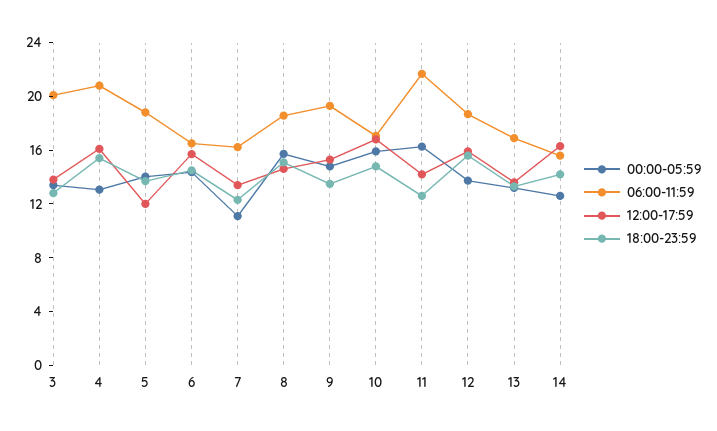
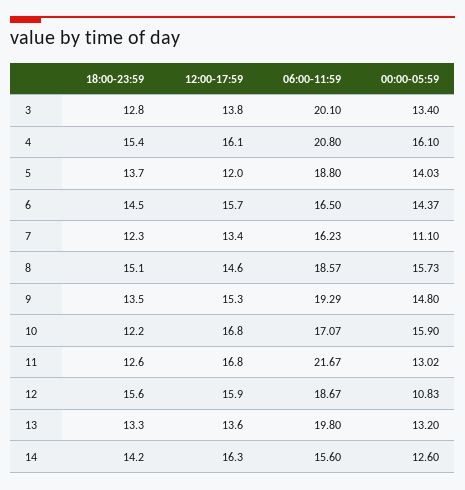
  {
    "00:00-05:59": {
      "3": 13.4,
-     "4": 13,
+     "4": 16.1,
      "5": 14.03,
      "6": 14.37,
      "7": 11.1,
      "8": 15.73,
      "9": 14.8,
      "10": 15.9,
-     "11": 16,
+     "11": 13.02,
-     "12": 14,
+     "12": 10.83,
      "13": 13.2,
      "14": 12.6
    },
    "06:00-11:59": {
      "3": 20.1,
      "4": 20.8,
      "5": 18.8,
      "6": 16.5,
      "7": 16.23,
      "8": 18.57,
      "9": 19.29,
      "10": 17.07,
      "11": 21.67,
      "12": 18.67,
-     "13": 17,
+     "13": 19.8,
      "14": 15.6
    },
    "12:00-17:59": {
      "3": 13.8,
      "4": 16.1,
      "5": 12,
      "6": 15.7,
      "7": 13.4,
      "8": 14.6,
      "9": 15.3,
      "10": 16.8,
-     "11": 14,
+     "11": 16.8,
      "12": 15.9,
      "13": 13.6,
      "14": 16.3
    },
    "18:00-23:59": {
      "3": 12.8,
      "4": 15.4,
      "5": 13.7,
      "6": 14.5,
      "7": 12.3,
      "8": 15.1,
      "9": 13.5,
-     "10": 15,
+     "10": 12.2,
      "11": 12.6,
      "12": 15.6,
      "13": 13.3,
      "14": 14.2
    }
  }

